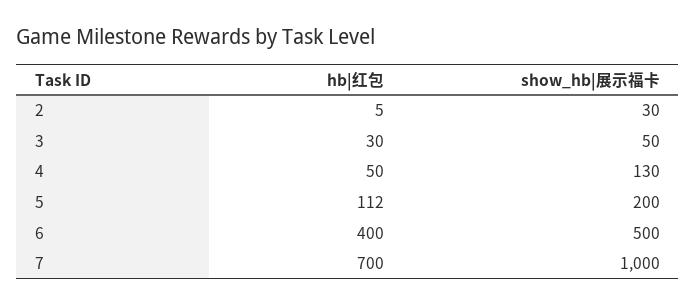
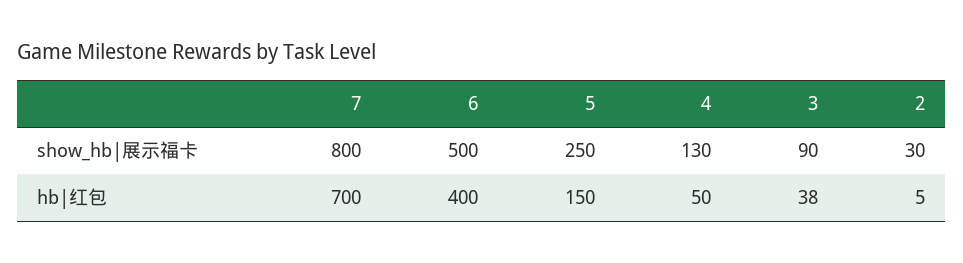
  {
    "hb|红包": {
      "2": 5,
-     "3": 30,
+     "3": 38,
      "4": 50,
-     "5": 112,
+     "5": 150,
      "6": 400,
      "7": 700
    },
    "show_hb|展示福卡": {
      "2": 30,
-     "3": 50,
+     "3": 90,
      "4": 130,
-     "5": 200,
+     "5": 250,
      "6": 500,
-     "7": 1000
+     "7": 800
    }
  }

